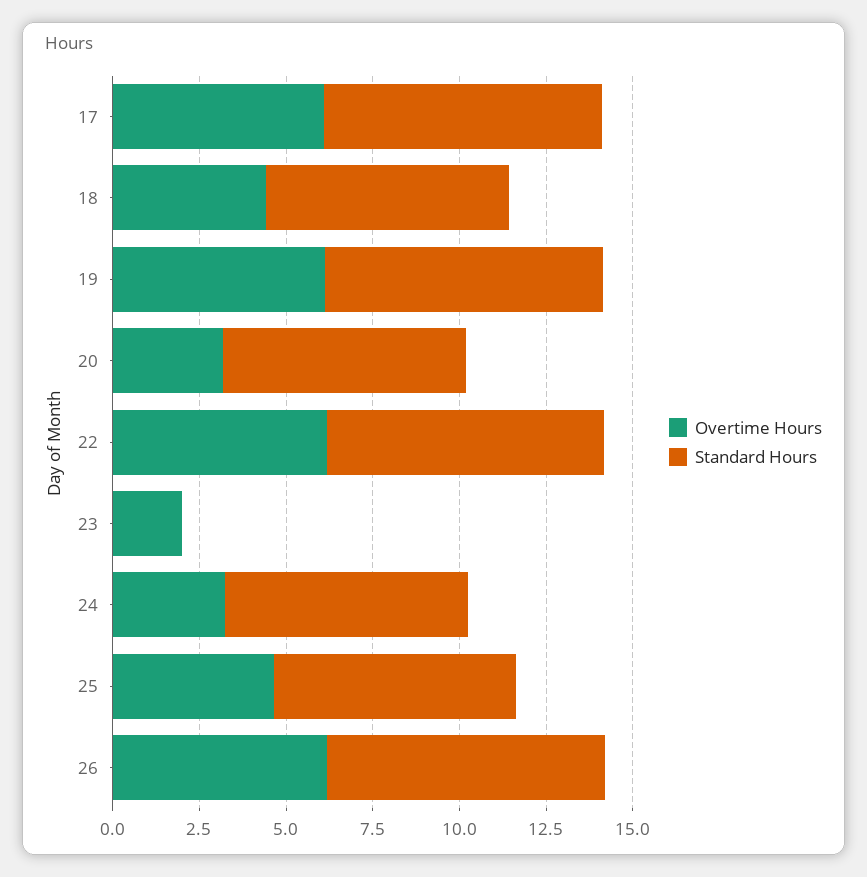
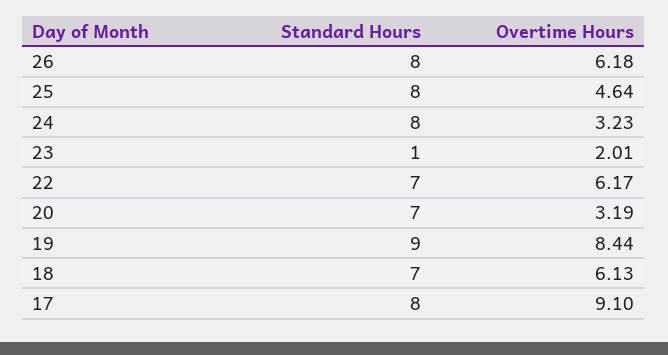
  {
    "Overtime Hours": {
-     "17": 6,
+     "17": 9.1,
-     "18": 4.5,
+     "18": 6.13,
-     "19": 6,
+     "19": 8.44,
      "20": 3.19,
      "22": 6.17,
      "23": 2.01,
      "24": 3.23,
      "25": 4.64,
      "26": 6.18
    },
    "Standard Hours": {
      "17": 8,
      "18": 7,
-     "19": 8,
+     "19": 9,
      "20": 7,
-     "22": 8,
+     "22": 7,
-     "23": 0,
+     "23": 1,
-     "24": 7,
+     "24": 8,
-     "25": 7,
+     "25": 8,
      "26": 8
    }
  }

